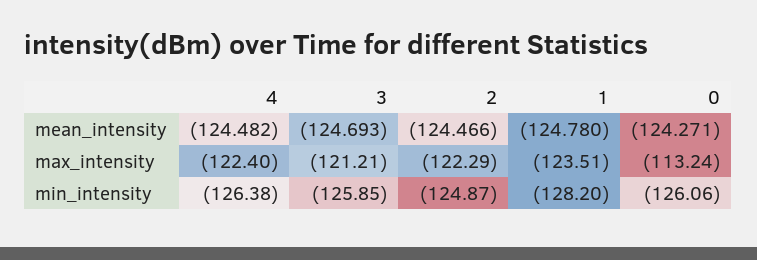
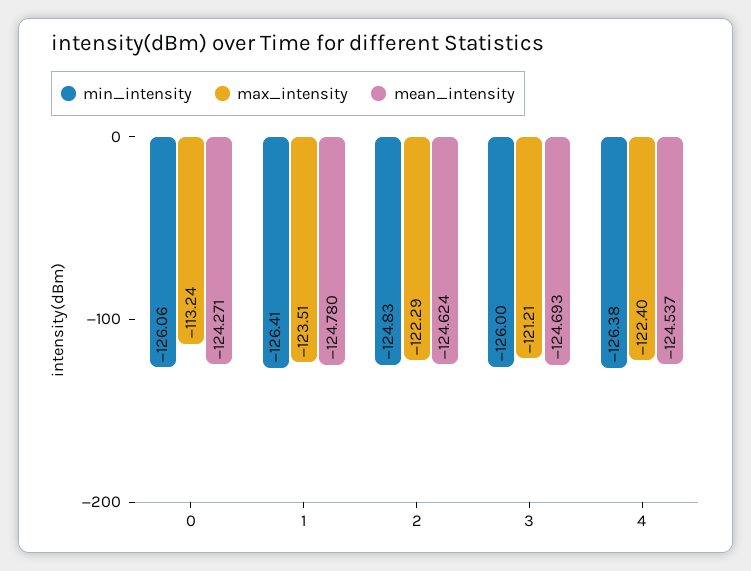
  {
    "mean_intensity": {
-     "4": -124.482,
+     "4": -124.537,
      "3": -124.693,
-     "2": -124.466,
+     "2": -124.624,
      "1": -124.78,
      "0": -124.271
    },
    "max_intensity": {
      "4": -122.4,
      "3": -121.21,
      "2": -122.29,
      "1": -123.51,
      "0": -113.24
    },
    "min_intensity": {
      "4": -126.38,
-     "3": -125.85,
+     "3": -126,
-     "2": -124.87,
+     "2": -124.83,
-     "1": -128.2,
+     "1": -126.41,
      "0": -126.06
    }
  }

